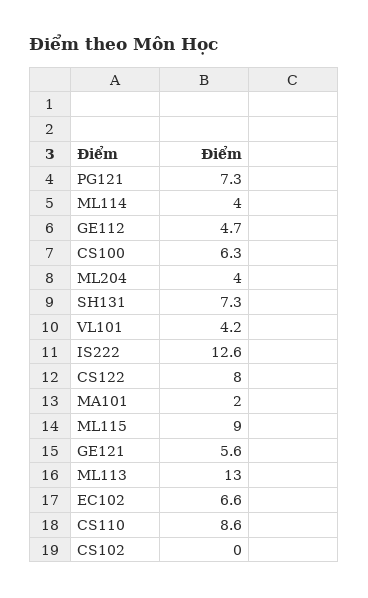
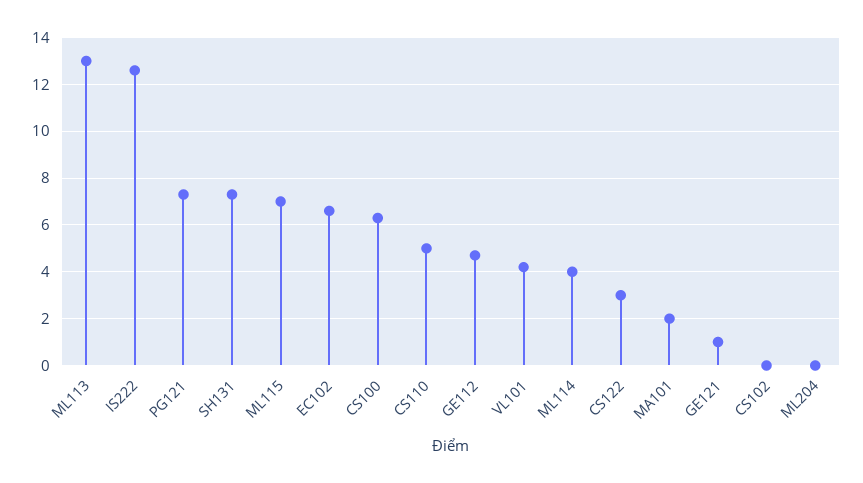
  {
    "PG121": 7.3,
    "ML114": 4,
    "GE112": 4.7,
    "CS100": 6.3,
-   "ML204": 4,
+   "ML204": 0,
    "SH131": 7.3,
    "VL101": 4.2,
    "IS222": 12.6,
-   "CS122": 8,
+   "CS122": 3,
    "MA101": 2,
-   "ML115": 9,
+   "ML115": 7,
-   "GE121": 5.6,
+   "GE121": 1,
    "ML113": 13,
    "EC102": 6.6,
-   "CS110": 8.6,
+   "CS110": 5,
    "CS102": 0
  }

